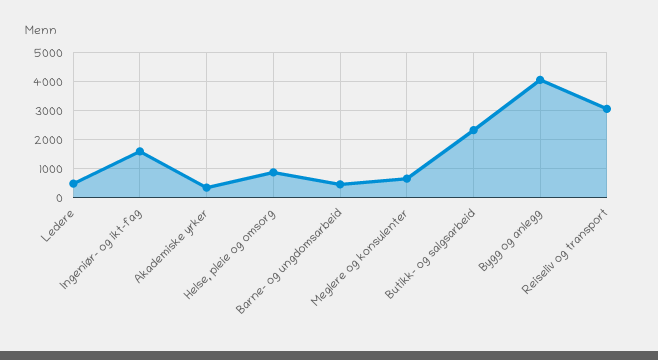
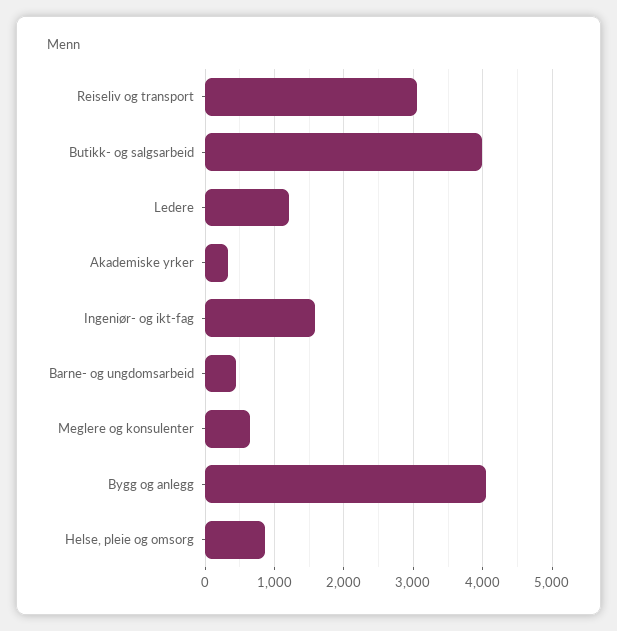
  {
-   "Ledere": 500,
+   "Ledere": 1200,
    "Ingeniør- og ikt-fag": 1600,
    "Akademiske yrker": 300,
    "Helse, pleie og omsorg": 900,
    "Barne- og ungdomsarbeid": 400,
    "Meglere og konsulenter": 600,
-   "Butikk- og salgsarbeid": 2250,
+   "Butikk- og salgsarbeid": 4000,
    "Bygg og anlegg": 4000,
    "Reiseliv og transport": 3000
  }

